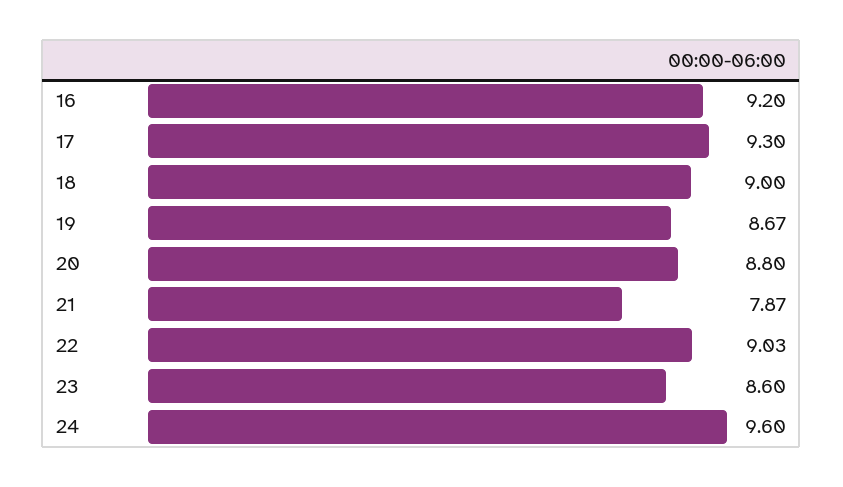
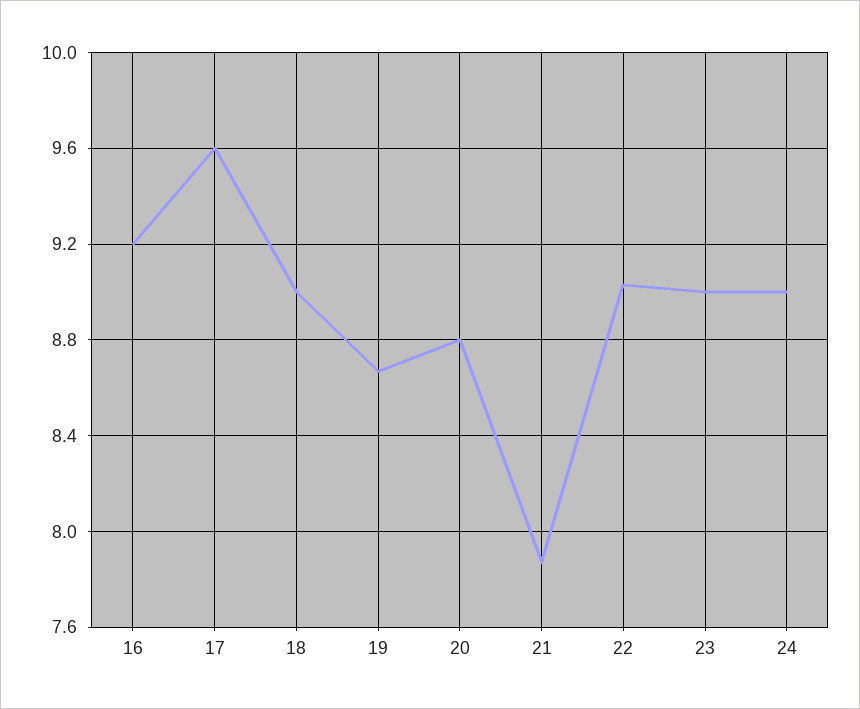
  {
    "16": 9.2,
-   "17": 9.3,
+   "17": 9.6,
    "18": 9,
    "19": 8.67,
    "20": 8.8,
    "21": 7.87,
    "22": 9.03,
-   "23": 8.6,
+   "23": 9,
-   "24": 9.6
+   "24": 9
  }

